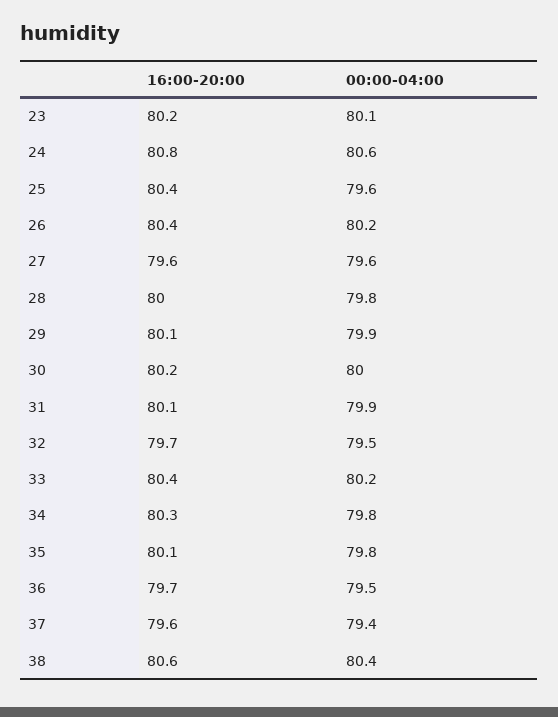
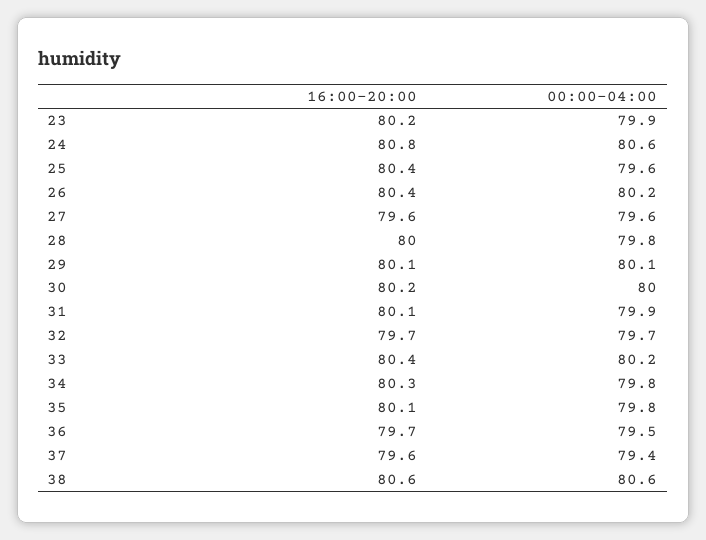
  {
    "16:00-20:00": {
      "23": 80.2,
      "24": 80.8,
      "25": 80.4,
      "26": 80.4,
      "27": 79.6,
      "28": 80,
      "29": 80.1,
      "30": 80.2,
      "31": 80.1,
      "32": 79.7,
      "33": 80.4,
      "34": 80.3,
      "35": 80.1,
      "36": 79.7,
      "37": 79.6,
      "38": 80.6
    },
    "00:00-04:00": {
-     "23": 80.1,
+     "23": 79.9,
      "24": 80.6,
      "25": 79.6,
      "26": 80.2,
      "27": 79.6,
      "28": 79.8,
-     "29": 79.9,
+     "29": 80.1,
      "30": 80,
      "31": 79.9,
-     "32": 79.5,
+     "32": 79.7,
      "33": 80.2,
      "34": 79.8,
      "35": 79.8,
      "36": 79.5,
      "37": 79.4,
-     "38": 80.4
+     "38": 80.6
    }
  }

